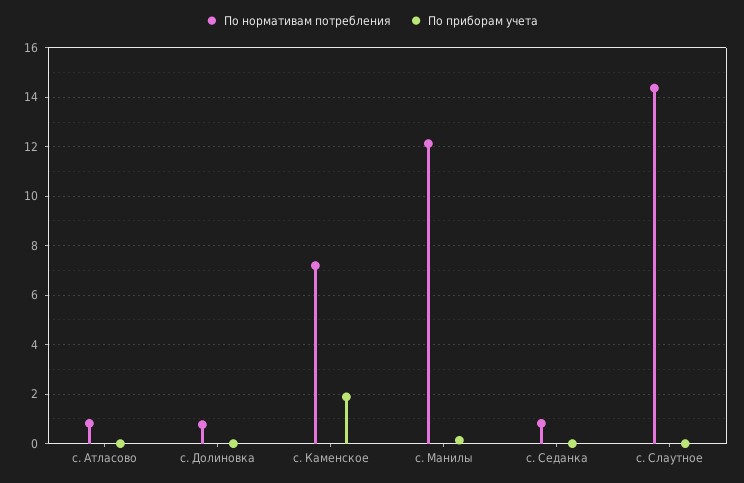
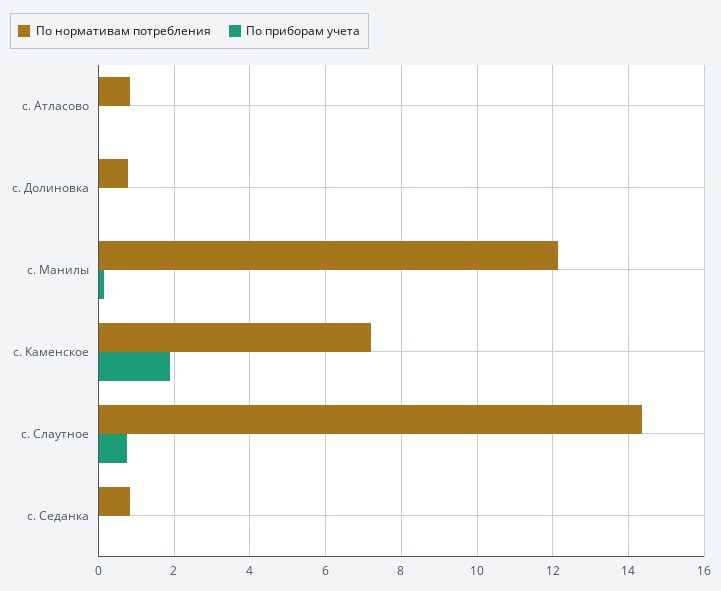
  {
    "По нормативам потребления": {
      "с. Атласово": 0.8,
      "с. Долиновка": 0.8,
      "с. Каменское": 7.2,
      "с. Манилы": 12.2,
      "с. Седанка": 0.8,
      "с. Слаутное": 14.4
    },
    "По приборам учета": {
      "с. Атласово": 0,
      "с. Долиновка": 0,
      "с. Каменское": 1.8,
      "с. Манилы": 0.2,
      "с. Седанка": 0,
-     "с. Слаутное": 0
+     "с. Слаутное": 0.8
    }
  }

